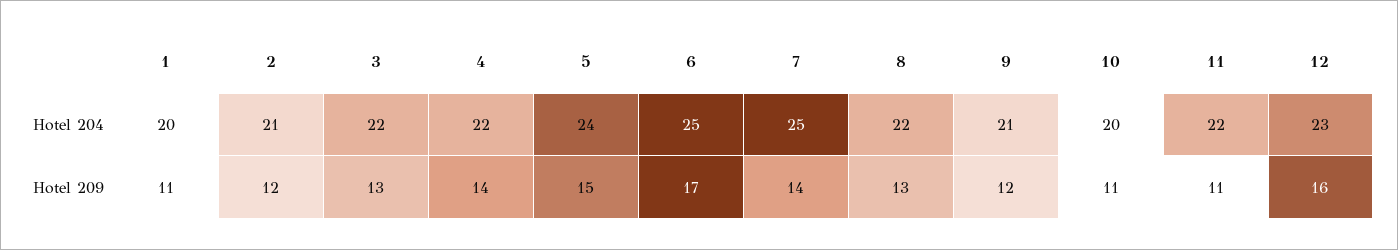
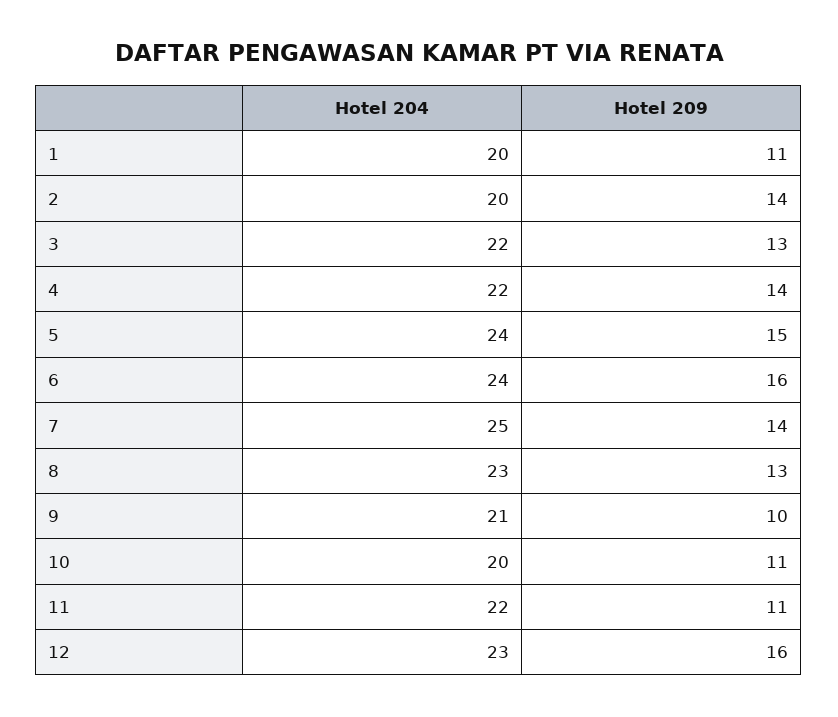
  {
    "1": {
      "Hotel 204": 20,
      "Hotel 209": 11
    },
    "2": {
-     "Hotel 204": 21,
+     "Hotel 204": 20,
-     "Hotel 209": 12
+     "Hotel 209": 14
    },
    "3": {
      "Hotel 204": 22,
      "Hotel 209": 13
    },
    "4": {
      "Hotel 204": 22,
      "Hotel 209": 14
    },
    "5": {
      "Hotel 204": 24,
      "Hotel 209": 15
    },
    "6": {
-     "Hotel 204": 25,
+     "Hotel 204": 24,
-     "Hotel 209": 17
+     "Hotel 209": 16
    },
    "7": {
      "Hotel 204": 25,
      "Hotel 209": 14
    },
    "8": {
-     "Hotel 204": 22,
+     "Hotel 204": 23,
      "Hotel 209": 13
    },
    "9": {
      "Hotel 204": 21,
-     "Hotel 209": 12
+     "Hotel 209": 10
    },
    "10": {
      "Hotel 204": 20,
      "Hotel 209": 11
    },
    "11": {
      "Hotel 204": 22,
      "Hotel 209": 11
    },
    "12": {
      "Hotel 204": 23,
      "Hotel 209": 16
    }
  }

